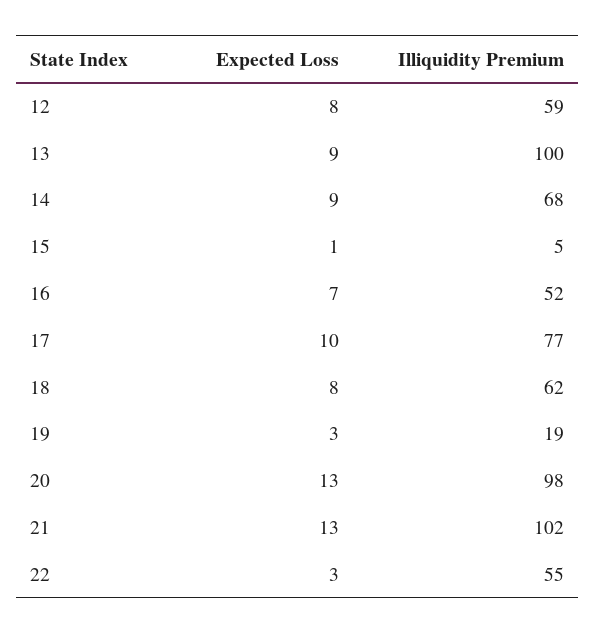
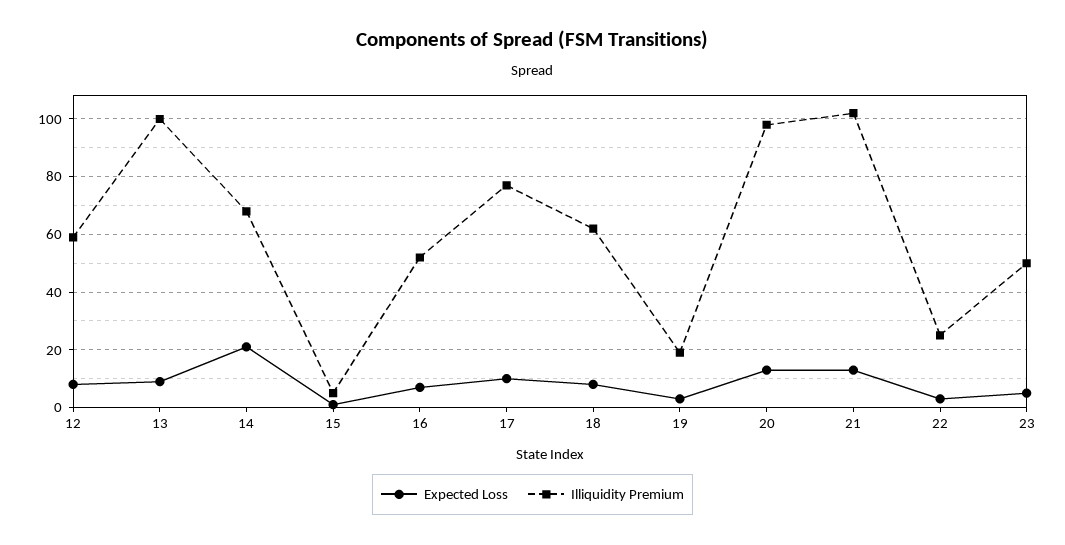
  {
    "Expected Loss": {
      "12": 8,
      "13": 9,
-     "14": 9,
+     "14": 20,
      "15": 1,
      "16": 7,
      "17": 10,
      "18": 8,
      "19": 3,
      "20": 13,
      "21": 13,
-     "22": 3
+     "22": 3,
+     "23": 5
    },
    "Illiquidity Premium": {
      "12": 59,
      "13": 100,
      "14": 68,
      "15": 5,
      "16": 52,
      "17": 77,
      "18": 62,
      "19": 19,
      "20": 98,
      "21": 102,
-     "22": 55
+     "22": 25,
+     "23": 50
    }
  }

